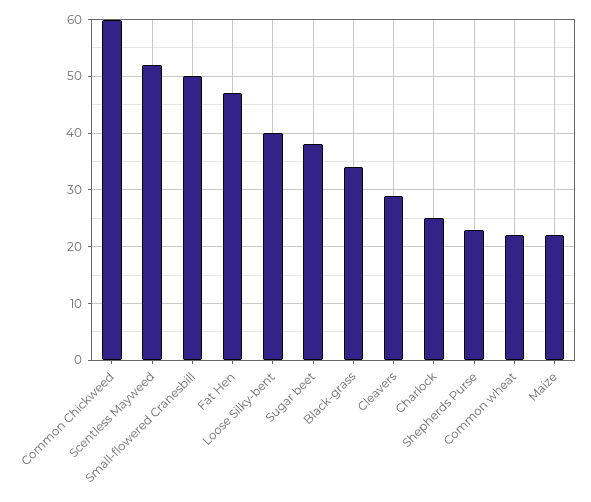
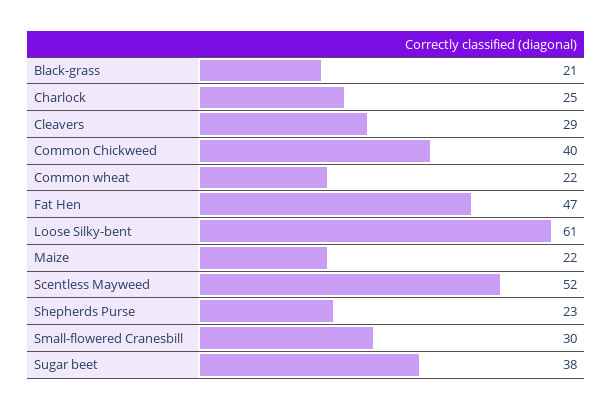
  {
-   "Common Chickweed": 60,
+   "Common Chickweed": 40,
    "Scentless Mayweed": 52,
-   "Small-flowered Cranesbill": 50,
+   "Small-flowered Cranesbill": 30,
    "Fat Hen": 47,
-   "Loose Silky-bent": 40,
+   "Loose Silky-bent": 61,
    "Sugar beet": 38,
-   "Black-grass": 35,
+   "Black-grass": 21,
    "Cleavers": 29,
    "Charlock": 25,
    "Shepherds Purse": 23,
    "Common wheat": 22,
    "Maize": 22
  }

